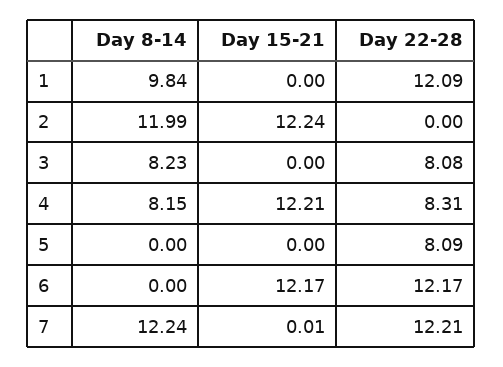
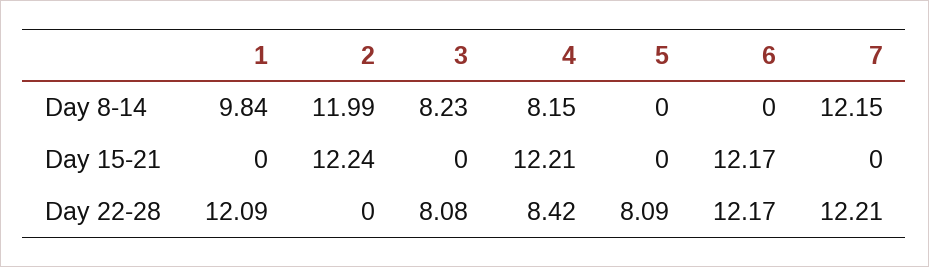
  {
    "Day 8-14": {
      "1": 9.84,
      "2": 11.99,
      "3": 8.23,
      "4": 8.15,
      "5": 0,
      "6": 0,
-     "7": 12.24
+     "7": 12.15
    },
    "Day 15-21": {
      "1": 0,
      "2": 12.24,
      "3": 0,
      "4": 12.21,
      "5": 0,
      "6": 12.17,
-     "7": 0.01
+     "7": 0
    },
    "Day 22-28": {
      "1": 12.09,
      "2": 0,
      "3": 8.08,
-     "4": 8.31,
+     "4": 8.42,
      "5": 8.09,
      "6": 12.17,
      "7": 12.21
    }
  }

